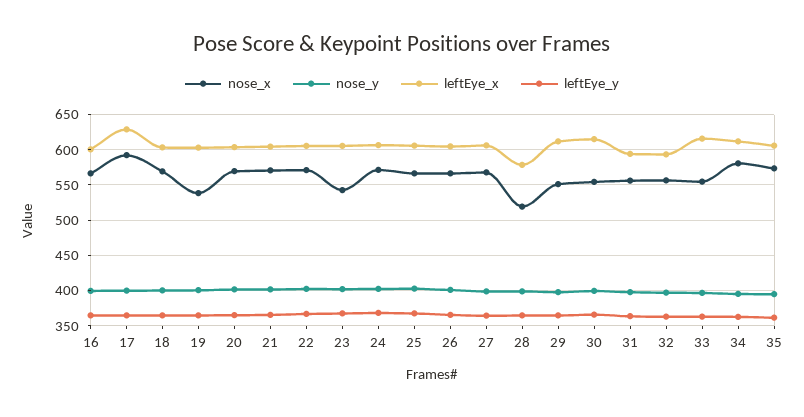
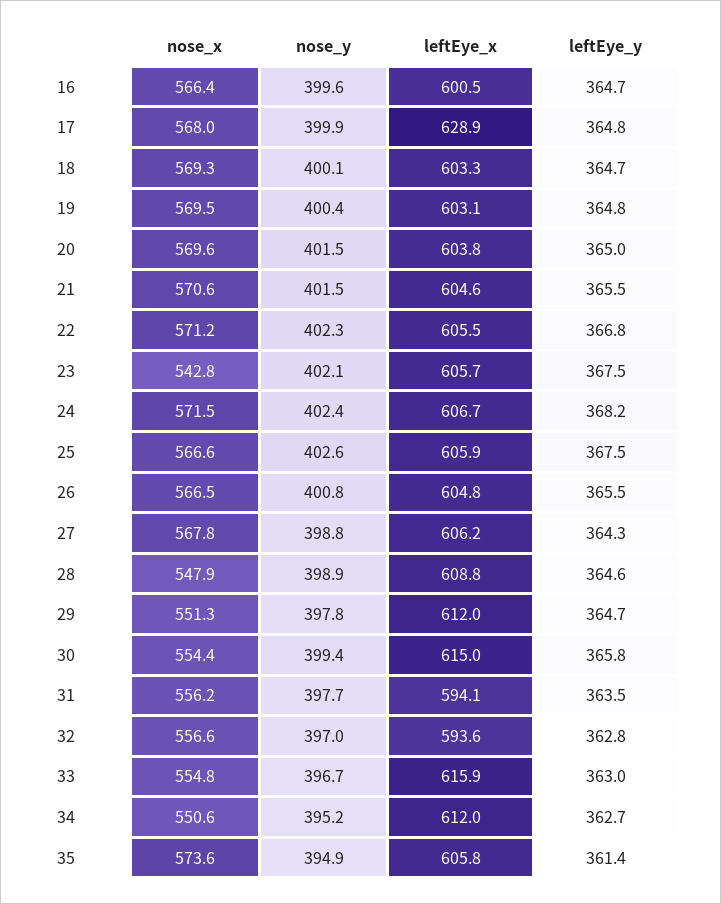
  {
    "nose_x": {
      "16": 566.4,
-     "17": 590,
+     "17": 568,
      "18": 569.3,
-     "19": 540,
+     "19": 569.5,
      "20": 569.6,
      "21": 570.6,
      "22": 571.2,
      "23": 542.8,
      "24": 571.5,
      "25": 566.6,
      "26": 566.5,
      "27": 567.8,
-     "28": 520,
+     "28": 547.9,
      "29": 551.3,
      "30": 554.4,
      "31": 556.2,
      "32": 556.6,
      "33": 554.8,
-     "34": 580,
+     "34": 550.6,
      "35": 573.6
    },
    "nose_y": {
      "16": 399.6,
      "17": 399.9,
      "18": 400.1,
      "19": 400.4,
      "20": 401.5,
      "21": 401.5,
      "22": 402.3,
      "23": 402.1,
      "24": 402.4,
      "25": 402.6,
      "26": 400.8,
      "27": 398.8,
      "28": 398.9,
      "29": 397.8,
      "30": 399.4,
      "31": 397.7,
      "32": 397,
      "33": 396.7,
      "34": 395.2,
      "35": 394.9
    },
    "leftEye_x": {
      "16": 600.5,
      "17": 628.9,
      "18": 603.3,
      "19": 603.1,
      "20": 603.8,
      "21": 604.6,
      "22": 605.5,
      "23": 605.7,
      "24": 606.7,
      "25": 605.9,
      "26": 604.8,
      "27": 606.2,
-     "28": 580,
+     "28": 608.8,
      "29": 612,
      "30": 615,
      "31": 594.1,
      "32": 593.6,
      "33": 615.9,
      "34": 612,
      "35": 605.8
    },
    "leftEye_y": {
      "16": 364.7,
      "17": 364.8,
      "18": 364.7,
      "19": 364.8,
      "20": 365,
      "21": 365.5,
      "22": 366.8,
      "23": 367.5,
      "24": 368.2,
      "25": 367.5,
      "26": 365.5,
      "27": 364.3,
      "28": 364.6,
      "29": 364.7,
      "30": 365.8,
      "31": 363.5,
      "32": 362.8,
      "33": 363,
      "34": 362.7,
      "35": 361.4
    }
  }

